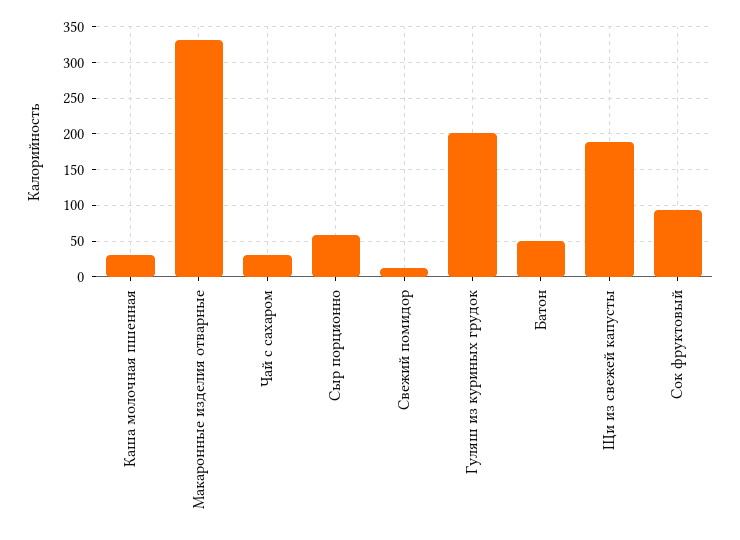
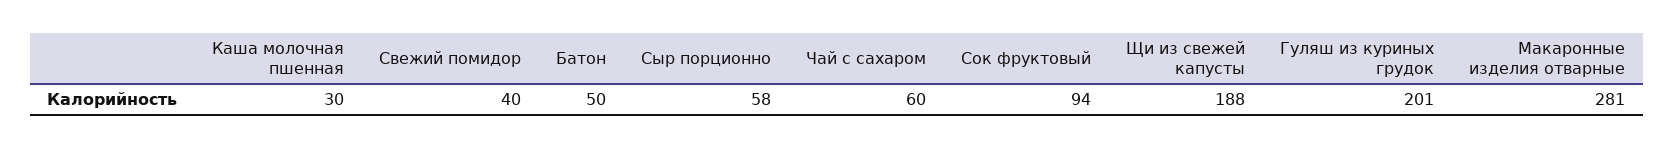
  {
    "Каша молочная пшенная": 30,
-   "Макаронные изделия отварные": 330,
+   "Макаронные изделия отварные": 281,
-   "Чай с сахаром": 30,
+   "Чай с сахаром": 60,
    "Сыр порционно": 58,
-   "Свежий помидор": 10,
+   "Свежий помидор": 40,
    "Гуляш из куриных грудок": 201,
    "Батон": 50,
    "Щи из свежей капусты": 188,
    "Сок фруктовый": 94
  }

